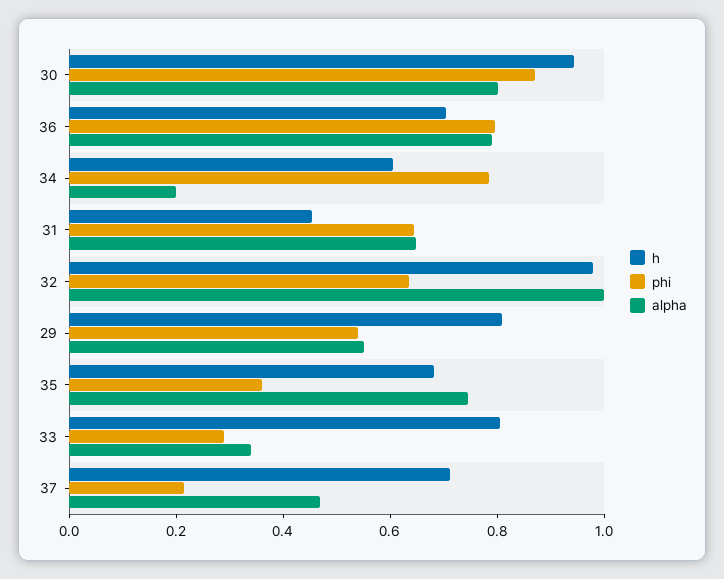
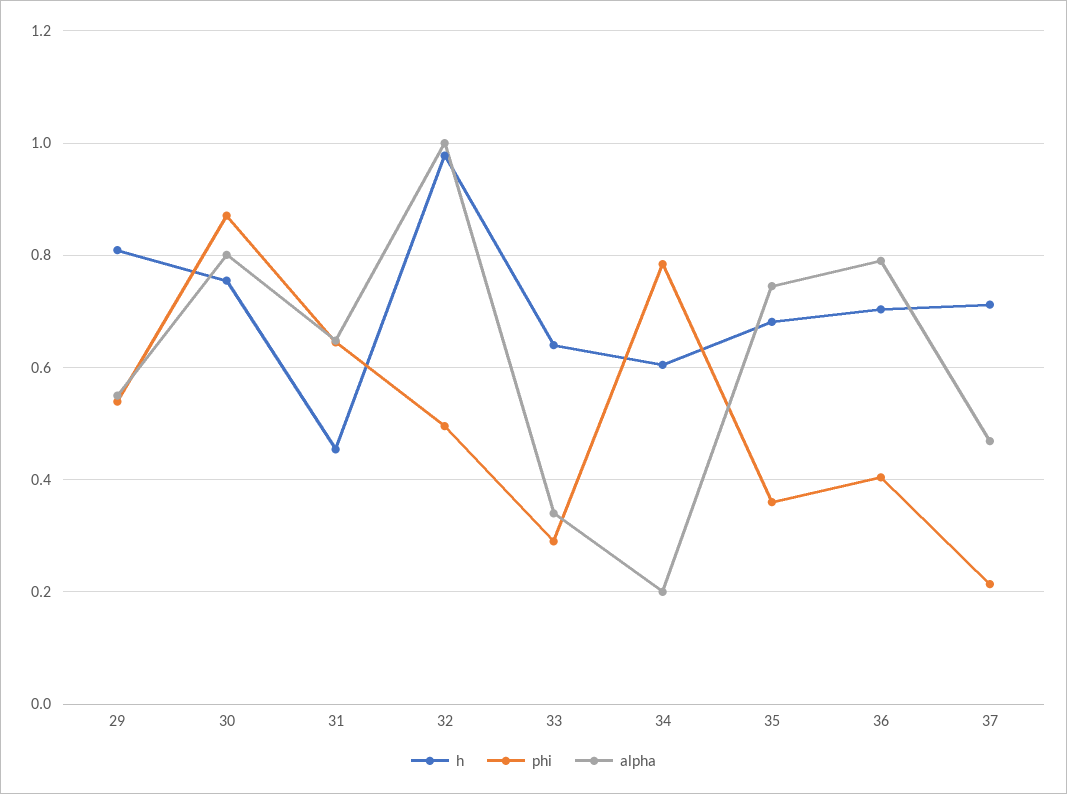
  {
    "h": {
-     "30": 0.95,
+     "30": 0.76,
      "36": 0.7,
      "34": 0.6,
      "31": 0.46,
      "32": 0.98,
      "29": 0.8,
      "35": 0.68,
-     "33": 0.8,
+     "33": 0.64,
      "37": 0.72
    },
    "phi": {
      "30": 0.88,
-     "36": 0.8,
+     "36": 0.4,
      "34": 0.78,
      "31": 0.64,
-     "32": 0.65,
+     "32": 0.5,
      "29": 0.54,
      "35": 0.36,
      "33": 0.28,
      "37": 0.22
    },
    "alpha": {
      "30": 0.8,
      "36": 0.8,
      "34": 0.2,
      "31": 0.64,
      "32": 1,
      "29": 0.56,
      "35": 0.74,
      "33": 0.34,
      "37": 0.46
    }
  }

